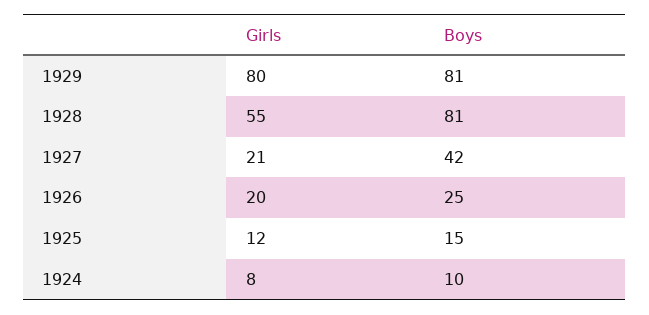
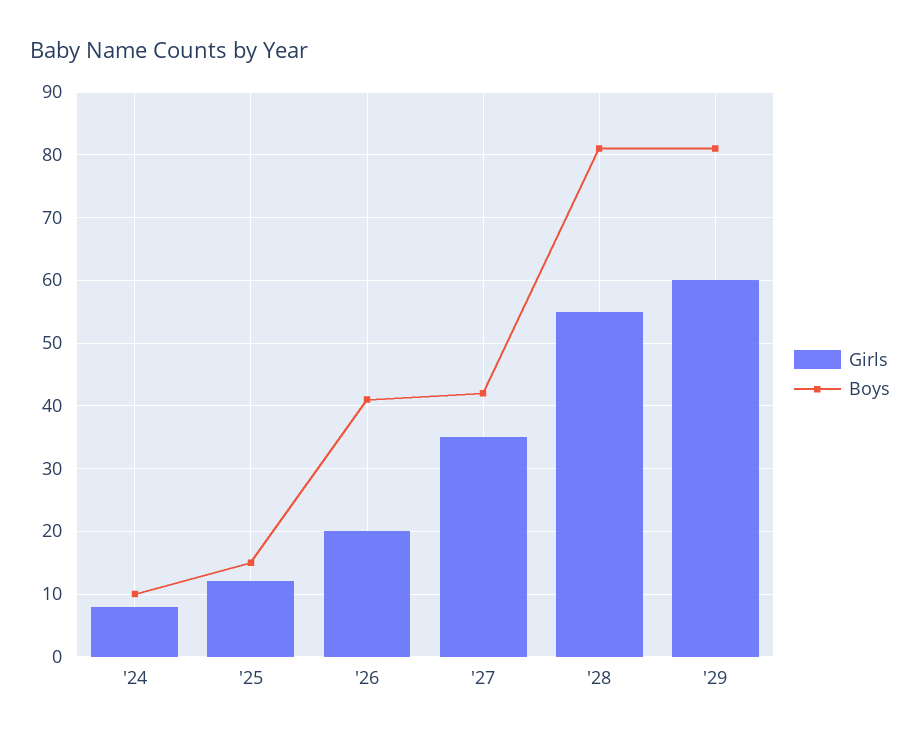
  {
    "Girls": {
-     "1929": 80,
+     "1929": 60,
      "1928": 55,
-     "1927": 21,
+     "1927": 35,
      "1926": 20,
      "1925": 12,
      "1924": 8
    },
    "Boys": {
      "1929": 81,
      "1928": 81,
      "1927": 42,
-     "1926": 25,
+     "1926": 41,
      "1925": 15,
      "1924": 10
    }
  }

